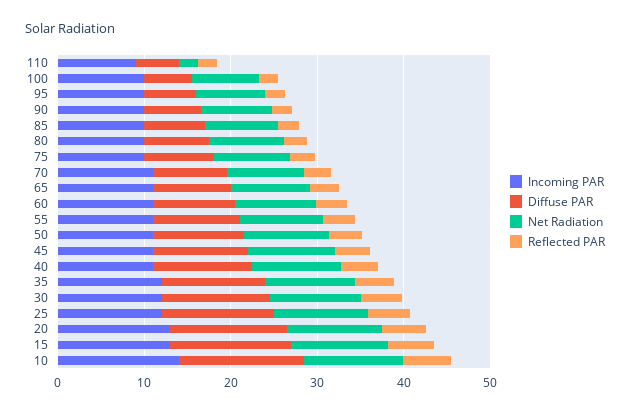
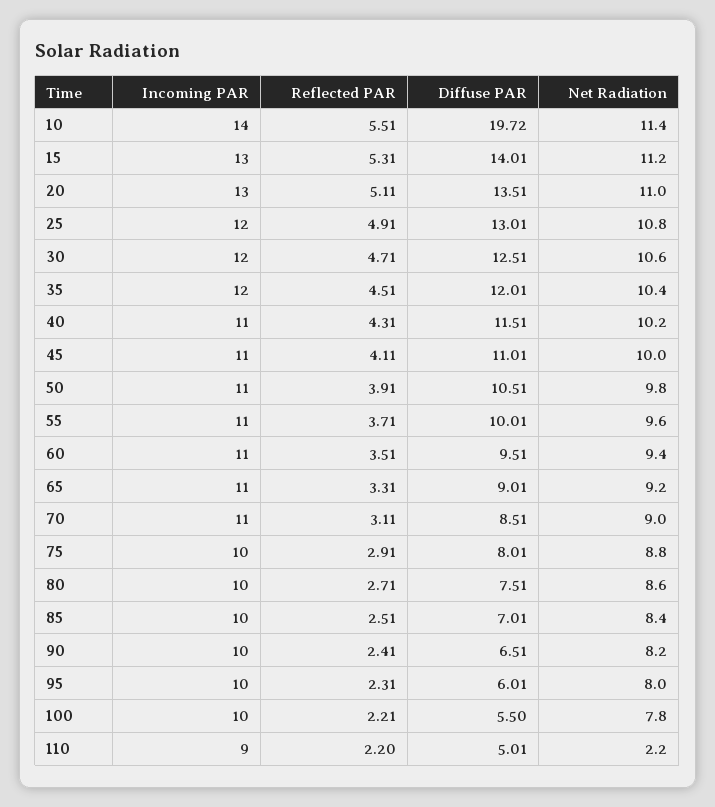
  {
    "Incoming PAR": {
      "110": 9,
      "100": 10,
      "95": 10,
      "90": 10,
      "85": 10,
      "80": 10,
      "75": 10,
      "70": 11,
      "65": 11,
      "60": 11,
      "55": 11,
      "50": 11,
      "45": 11,
      "40": 11,
      "35": 12,
      "30": 12,
      "25": 12,
      "20": 13,
      "15": 13,
      "10": 14
    },
    "Diffuse PAR": {
      "110": 5.01,
      "100": 5.5,
      "95": 6.01,
      "90": 6.51,
      "85": 7.01,
      "80": 7.51,
      "75": 8.01,
      "70": 8.51,
      "65": 9.01,
      "60": 9.51,
      "55": 10.01,
      "50": 10.51,
      "45": 11.01,
      "40": 11.51,
      "35": 12.01,
      "30": 12.51,
      "25": 13.01,
      "20": 13.51,
      "15": 14.01,
-     "10": 14
+     "10": 19.72
    },
    "Net Radiation": {
      "110": 2.2,
      "100": 7.8,
      "95": 8,
      "90": 8.2,
      "85": 8.4,
      "80": 8.6,
      "75": 8.8,
      "70": 9,
      "65": 9.2,
      "60": 9.4,
      "55": 9.6,
      "50": 9.8,
      "45": 10,
      "40": 10.2,
      "35": 10.4,
      "30": 10.6,
      "25": 10.8,
      "20": 11,
      "15": 11.2,
      "10": 11.4
    },
    "Reflected PAR": {
      "110": 2.2,
      "100": 2.21,
      "95": 2.31,
      "90": 2.41,
      "85": 2.51,
      "80": 2.71,
      "75": 2.91,
      "70": 3.11,
      "65": 3.31,
      "60": 3.51,
      "55": 3.71,
      "50": 3.91,
      "45": 4.11,
      "40": 4.31,
      "35": 4.51,
      "30": 4.71,
      "25": 4.91,
      "20": 5.11,
      "15": 5.31,
      "10": 5.51
    }
  }

